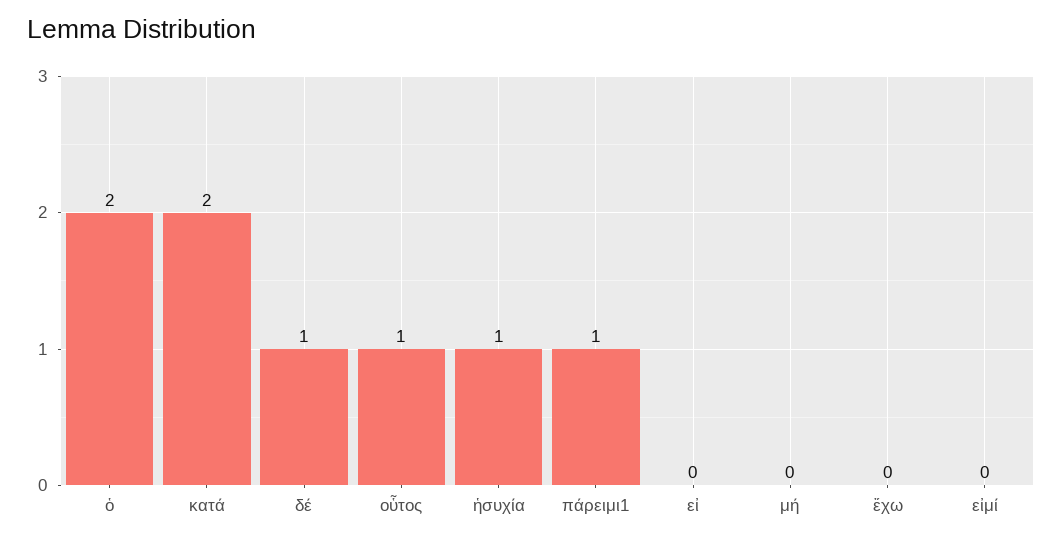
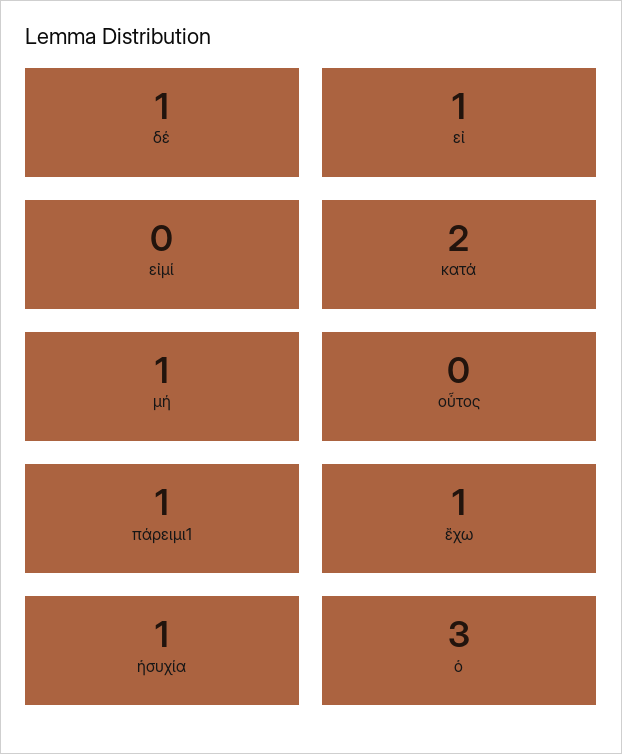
  {
-   "ὁ": 2,
+   "ὁ": 3,
    "κατά": 2,
    "δέ": 1,
-   "οὗτος": 1,
+   "οὗτος": 0,
    "ἡσυχία": 1,
    "πάρειμι1": 1,
-   "εἰ": 0,
+   "εἰ": 1,
-   "μή": 0,
+   "μή": 1,
-   "ἔχω": 0,
+   "ἔχω": 1,
    "εἰμί": 0
  }

